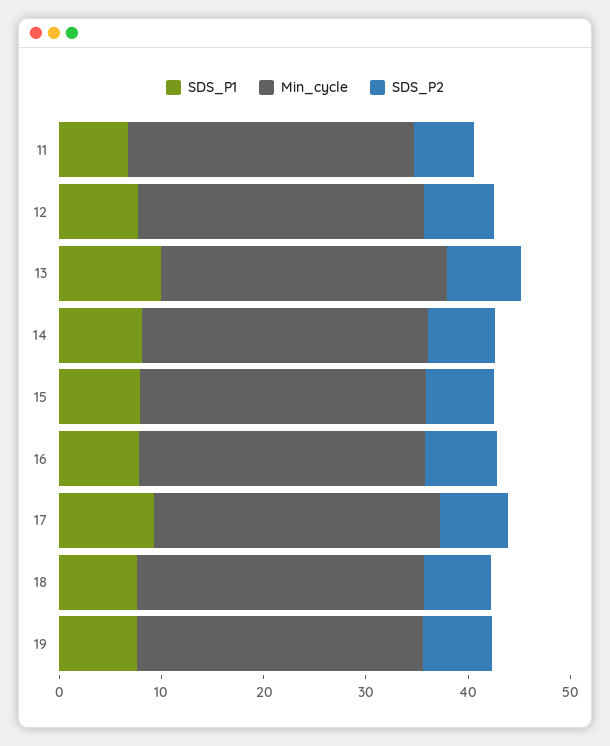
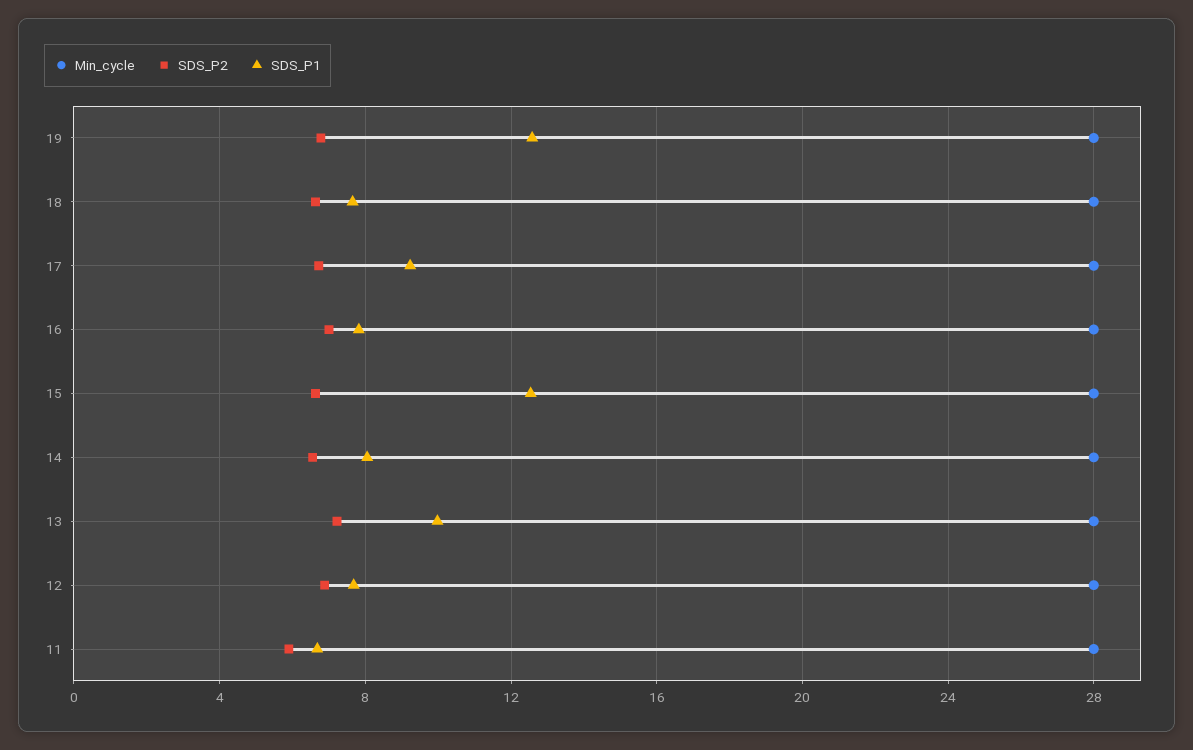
  {
    "SDS_P1": {
      "11": 6.5,
      "12": 7.5,
      "13": 10,
      "14": 8,
-     "15": 8,
+     "15": 12.5,
      "16": 8,
      "17": 9,
      "18": 7.5,
-     "19": 8
+     "19": 12.5
    },
    "Min_cycle": {
      "11": 28,
      "12": 28,
      "13": 28,
      "14": 28,
      "15": 28,
      "16": 28,
      "17": 28,
      "18": 28,
      "19": 28
    },
    "SDS_P2": {
      "11": 6,
      "12": 7,
      "13": 7,
      "14": 6.5,
      "15": 6.5,
      "16": 7,
      "17": 6.5,
      "18": 6.5,
      "19": 7
    }
  }

